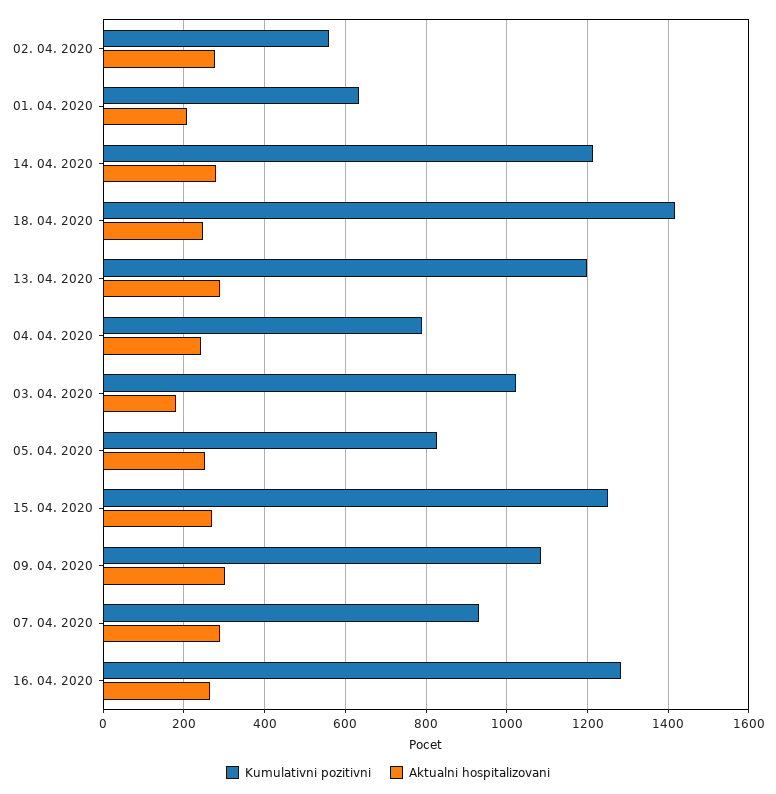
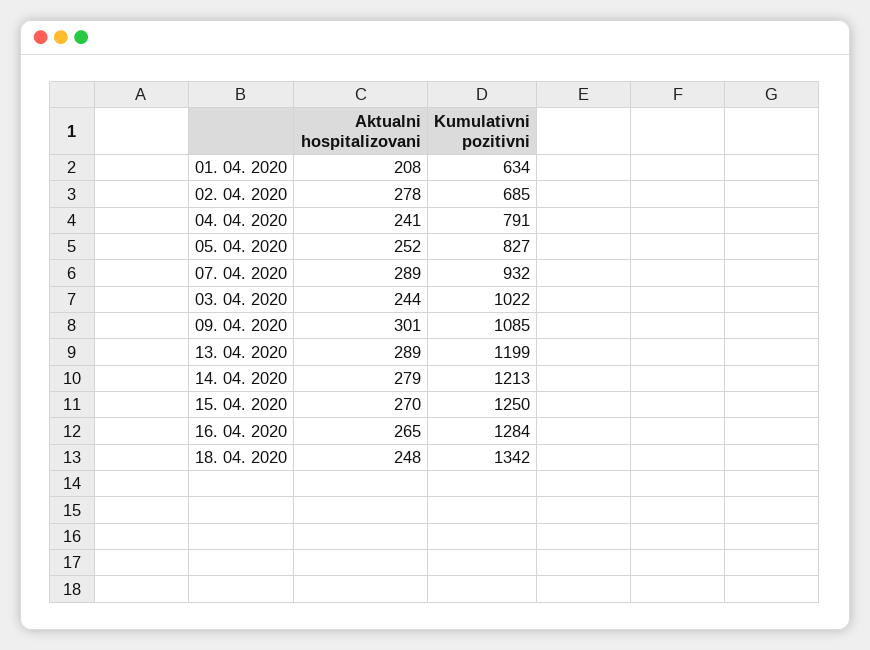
  {
    "Kumulativni pozitivni": {
-     "02. 04. 2020": 560,
+     "02. 04. 2020": 685,
      "01. 04. 2020": 634,
      "14. 04. 2020": 1213,
-     "18. 04. 2020": 1420,
+     "18. 04. 2020": 1342,
      "13. 04. 2020": 1199,
      "04. 04. 2020": 791,
      "03. 04. 2020": 1022,
      "05. 04. 2020": 827,
      "15. 04. 2020": 1250,
      "09. 04. 2020": 1085,
      "07. 04. 2020": 932,
      "16. 04. 2020": 1284
    },
    "Aktualni hospitalizovani": {
      "02. 04. 2020": 278,
      "01. 04. 2020": 208,
      "14. 04. 2020": 279,
      "18. 04. 2020": 248,
      "13. 04. 2020": 289,
      "04. 04. 2020": 241,
-     "03. 04. 2020": 180,
+     "03. 04. 2020": 244,
      "05. 04. 2020": 252,
      "15. 04. 2020": 270,
      "09. 04. 2020": 301,
      "07. 04. 2020": 289,
      "16. 04. 2020": 265
    }
  }

